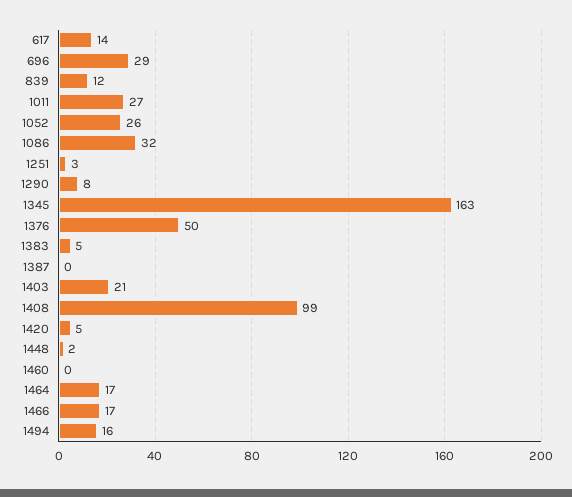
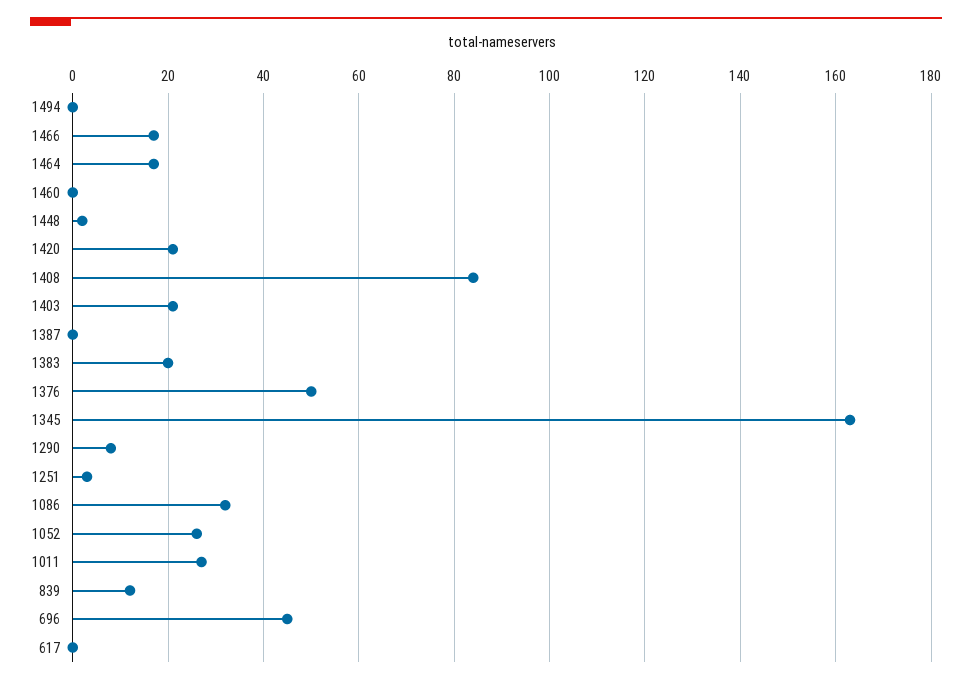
  {
-   "617": 14,
+   "617": 0,
-   "696": 29,
+   "696": 45,
    "839": 12,
    "1011": 27,
    "1052": 26,
    "1086": 32,
    "1251": 3,
    "1290": 8,
    "1345": 163,
    "1376": 50,
-   "1383": 5,
+   "1383": 20,
    "1387": 0,
    "1403": 21,
-   "1408": 99,
+   "1408": 85,
-   "1420": 5,
+   "1420": 20,
    "1448": 2,
    "1460": 0,
    "1464": 17,
    "1466": 17,
-   "1494": 16
+   "1494": 0
  }

